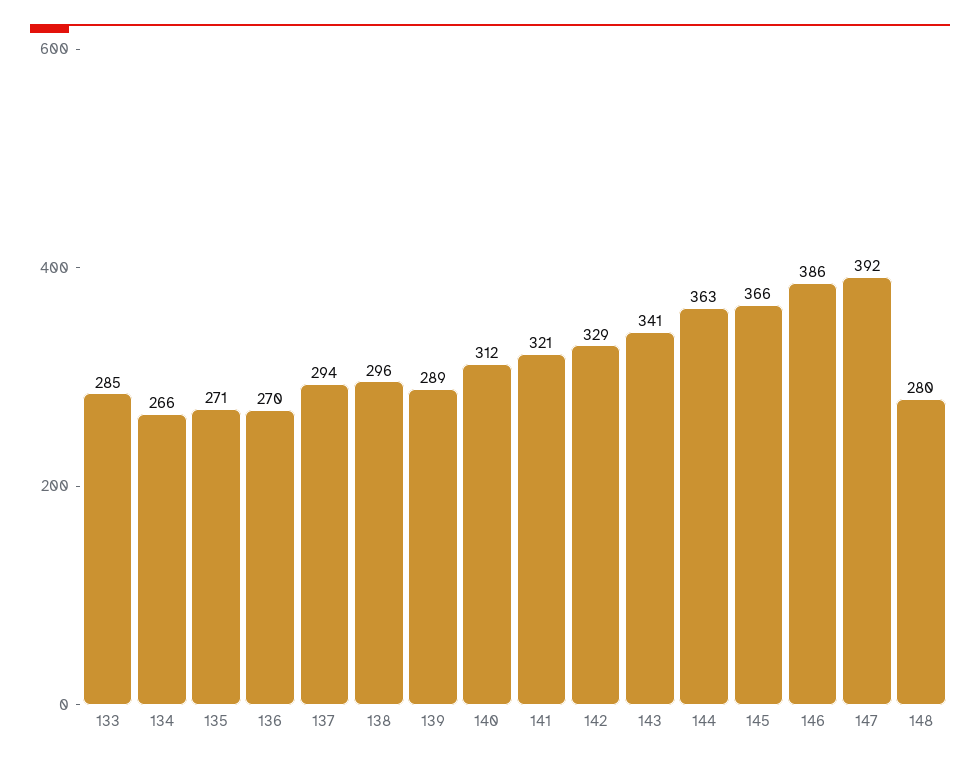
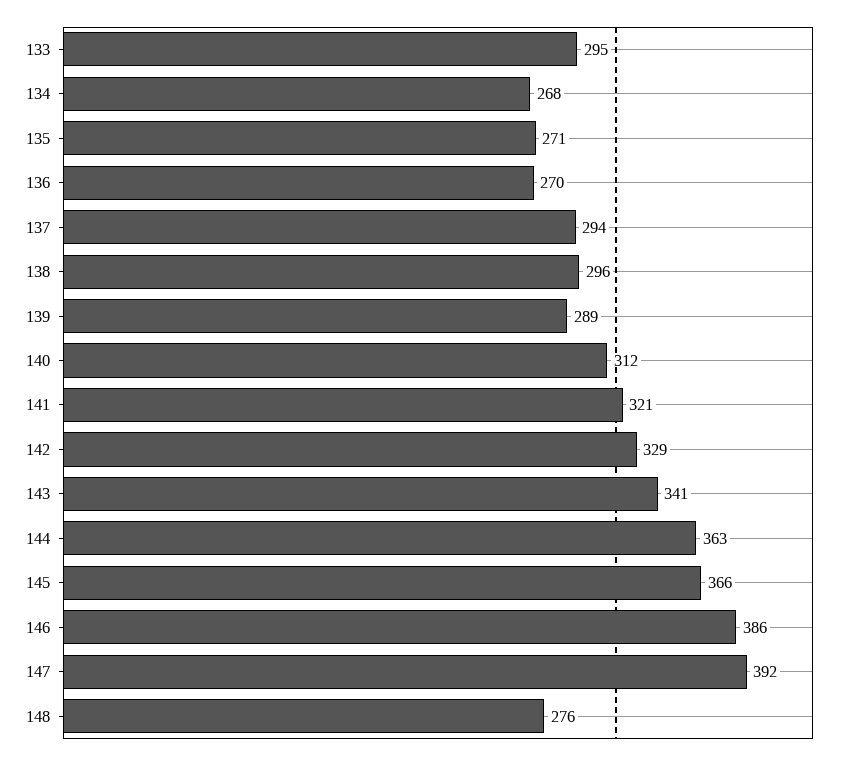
  {
-   "133": 285,
+   "133": 295,
-   "134": 266,
+   "134": 268,
    "135": 271,
    "136": 270,
    "137": 294,
    "138": 296,
    "139": 289,
    "140": 312,
    "141": 321,
    "142": 329,
    "143": 341,
    "144": 363,
    "145": 366,
    "146": 386,
    "147": 392,
-   "148": 280
+   "148": 276
  }

